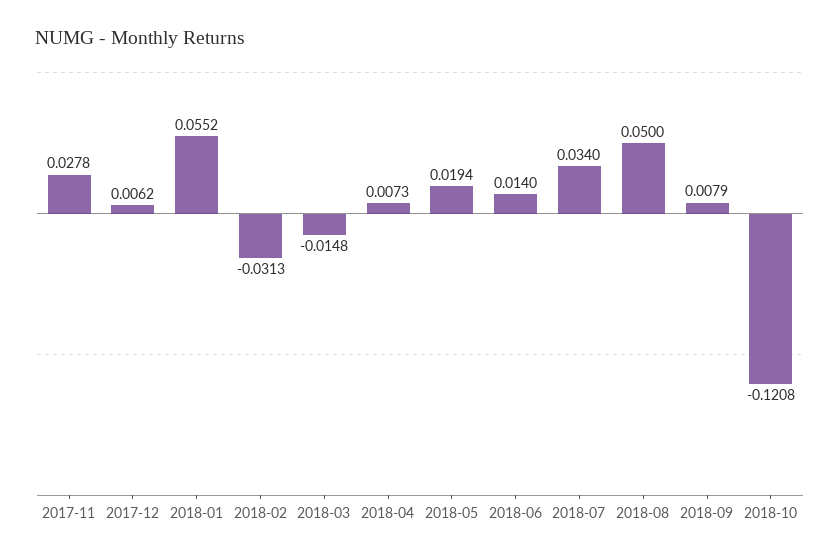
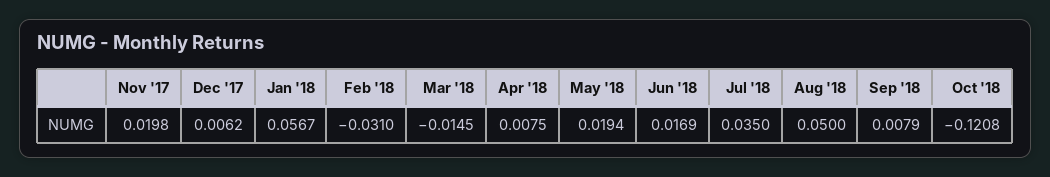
  {
-   "2017-11": 0.0278,
+   "2017-11": 0.0198,
    "2017-12": 0.0062,
-   "2018-01": 0.0552,
+   "2018-01": 0.0567,
-   "2018-02": -0.0313,
+   "2018-02": -0.031,
-   "2018-03": -0.0148,
+   "2018-03": -0.0145,
-   "2018-04": 0.0073,
+   "2018-04": 0.0075,
    "2018-05": 0.0194,
-   "2018-06": 0.014,
+   "2018-06": 0.0169,
-   "2018-07": 0.034,
+   "2018-07": 0.035,
    "2018-08": 0.05,
    "2018-09": 0.0079,
    "2018-10": -0.1208
  }

